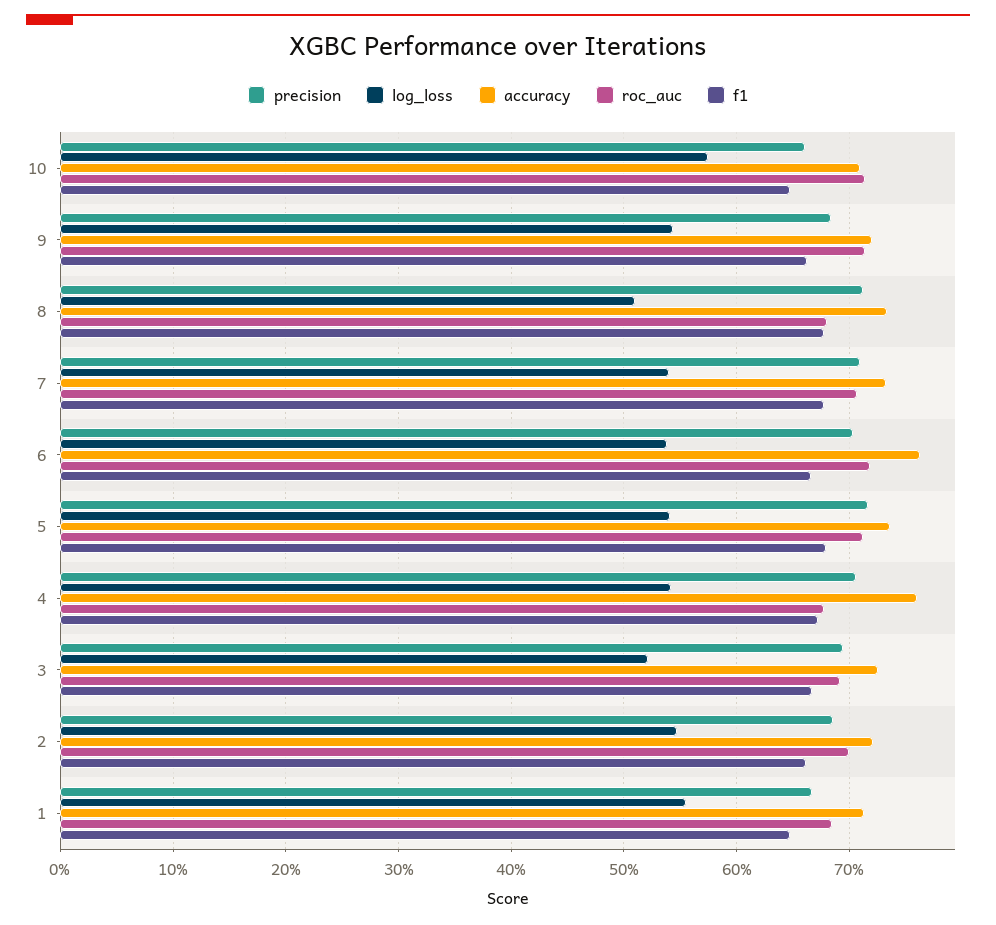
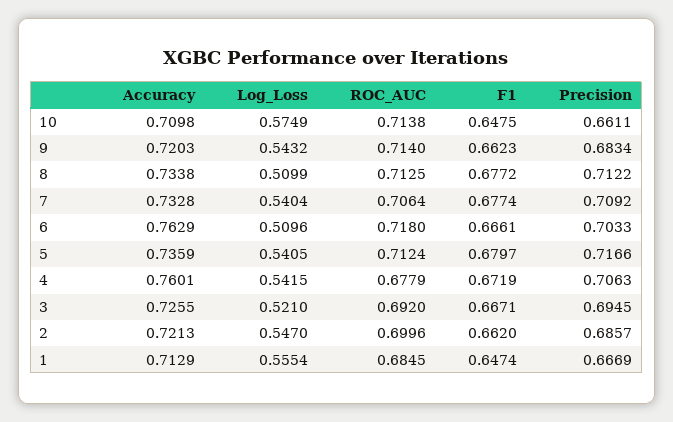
  {
    "precision": {
      "10": 0.6611,
      "9": 0.6834,
      "8": 0.7122,
      "7": 0.7092,
      "6": 0.7033,
      "5": 0.7166,
      "4": 0.7063,
      "3": 0.6945,
      "2": 0.6857,
      "1": 0.6669
    },
    "log_loss": {
      "10": 0.5749,
      "9": 0.5432,
      "8": 0.5099,
      "7": 0.5404,
-     "6": 0.54,
+     "6": 0.5096,
      "5": 0.5405,
      "4": 0.5415,
      "3": 0.521,
      "2": 0.547,
      "1": 0.5554
    },
    "accuracy": {
      "10": 0.7098,
      "9": 0.7203,
      "8": 0.7338,
      "7": 0.7328,
      "6": 0.7629,
      "5": 0.7359,
      "4": 0.7601,
      "3": 0.7255,
      "2": 0.7213,
      "1": 0.7129
    },
    "roc_auc": {
      "10": 0.7138,
      "9": 0.714,
-     "8": 0.68,
+     "8": 0.7125,
      "7": 0.7064,
      "6": 0.718,
      "5": 0.7124,
      "4": 0.6779,
      "3": 0.692,
      "2": 0.6996,
      "1": 0.6845
    },
    "f1": {
      "10": 0.6475,
      "9": 0.6623,
      "8": 0.6772,
      "7": 0.6774,
      "6": 0.6661,
      "5": 0.6797,
      "4": 0.6719,
      "3": 0.6671,
      "2": 0.662,
      "1": 0.6474
    }
  }

